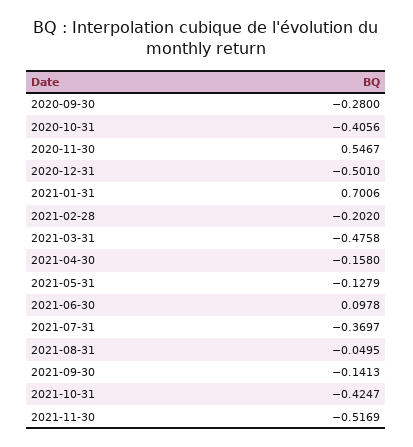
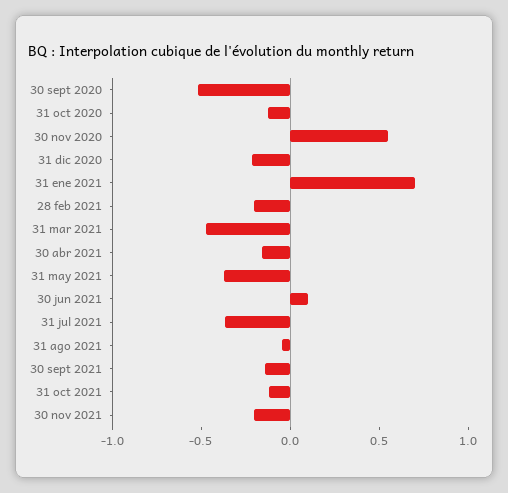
  {
-   "2020-09-30": -0.28,
+   "2020-09-30": -0.5,
-   "2020-10-31": -0.4056,
+   "2020-10-31": -0.1,
    "2020-11-30": 0.5467,
-   "2020-12-31": -0.501,
+   "2020-12-31": -0.2,
    "2021-01-31": 0.7006,
    "2021-02-28": -0.202,
    "2021-03-31": -0.4758,
    "2021-04-30": -0.158,
-   "2021-05-31": -0.1279,
+   "2021-05-31": -0.4,
    "2021-06-30": 0.0978,
    "2021-07-31": -0.3697,
    "2021-08-31": -0.0495,
    "2021-09-30": -0.1413,
-   "2021-10-31": -0.4247,
+   "2021-10-31": -0.1,
-   "2021-11-30": -0.5169
+   "2021-11-30": -0.2
  }

